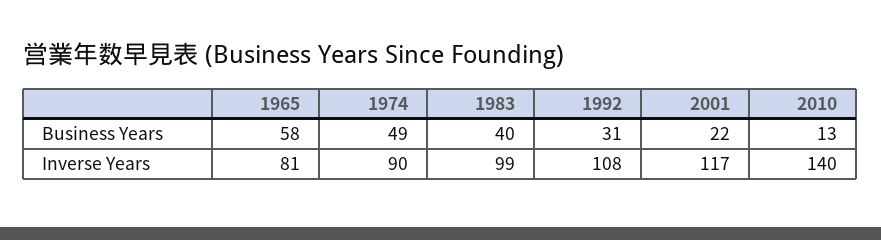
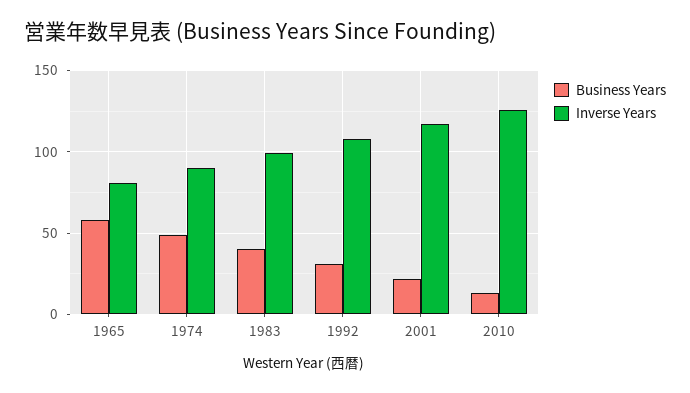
  {
    "Business Years": {
      "1965": 58,
      "1974": 49,
      "1983": 40,
      "1992": 31,
      "2001": 22,
      "2010": 13
    },
    "Inverse Years": {
      "1965": 81,
      "1974": 90,
      "1983": 99,
      "1992": 108,
      "2001": 117,
-     "2010": 140
+     "2010": 125
    }
  }

